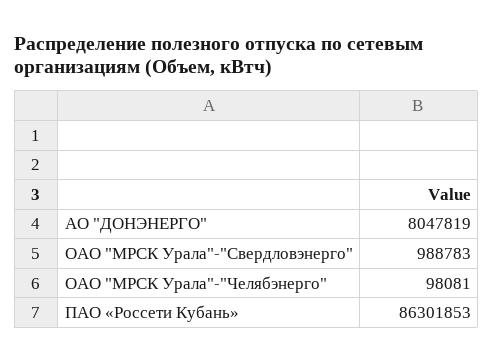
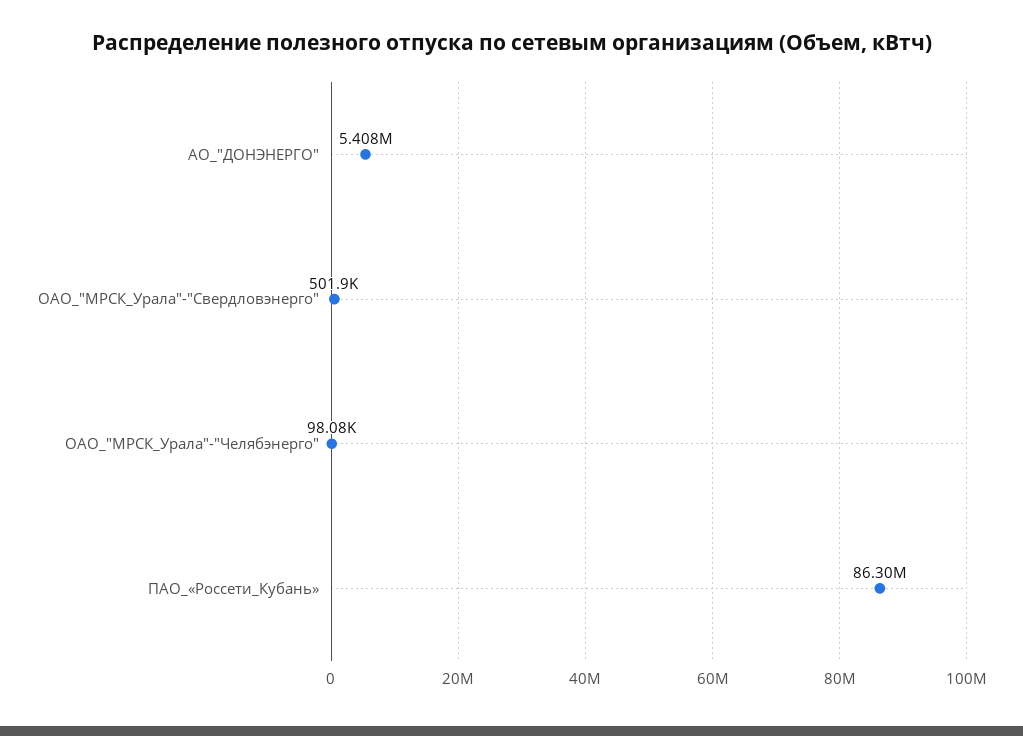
  {
-   "АО \"ДОНЭНЕРГО\"": 8047819,
+   "АО \"ДОНЭНЕРГО\"": 5408000,
-   "ОАО \"МРСК Урала\"-\"Свердловэнерго\"": 988783,
+   "ОАО \"МРСК Урала\"-\"Свердловэнерго\"": 501900,
    "ОАО \"МРСК Урала\"-\"Челябэнерго\"": 98081,
    "ПАО «Россети Кубань»": 86301853
  }

